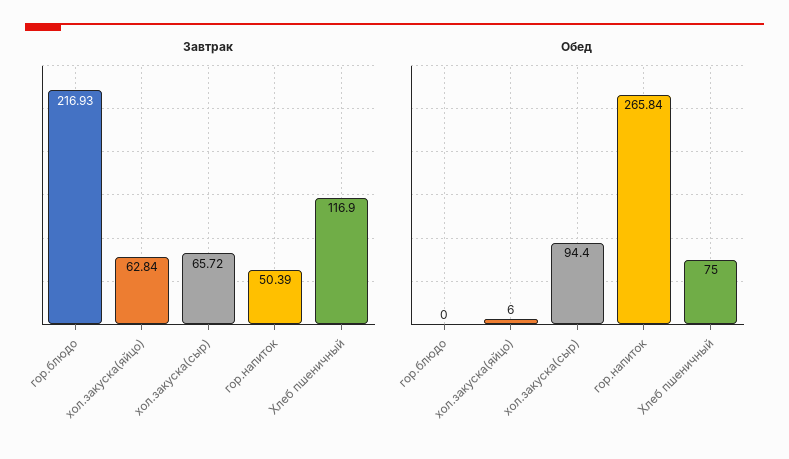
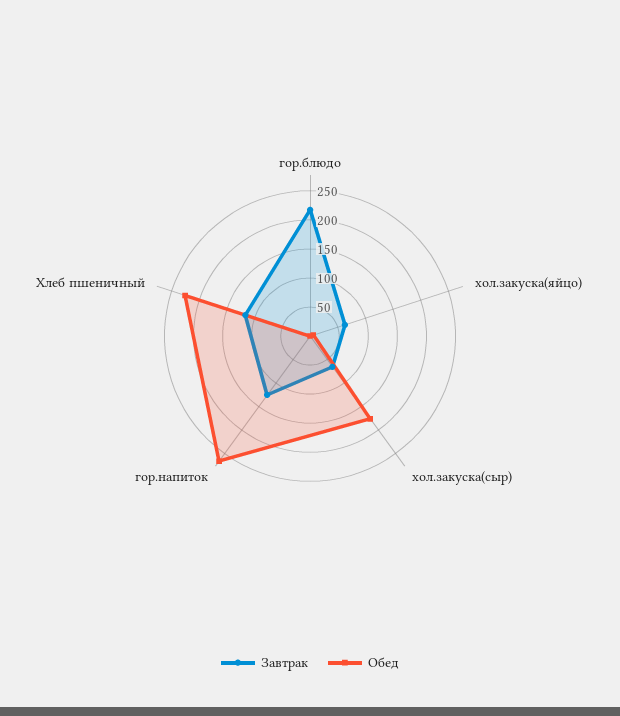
  {
    "Завтрак": {
      "гор.блюдо": 216.93,
      "хол.закуска(яйцо)": 62.84,
      "хол.закуска(сыр)": 65.72,
-     "гор.напиток": 50.39,
+     "гор.напиток": 125,
      "Хлеб пшеничный": 116.9
    },
    "Обед": {
      "гор.блюдо": 0,
      "хол.закуска(яйцо)": 6,
-     "хол.закуска(сыр)": 94.4,
+     "хол.закуска(сыр)": 175,
      "гор.напиток": 265.84,
-     "Хлеб пшеничный": 75
+     "Хлеб пшеничный": 225
    }
  }

